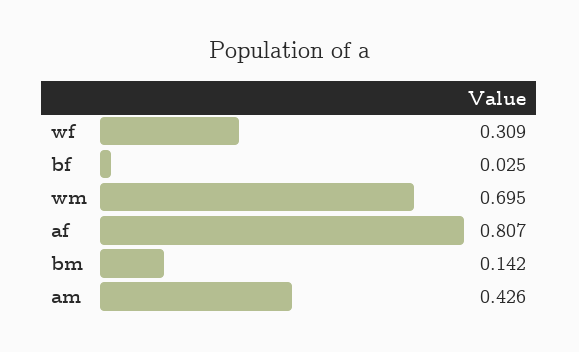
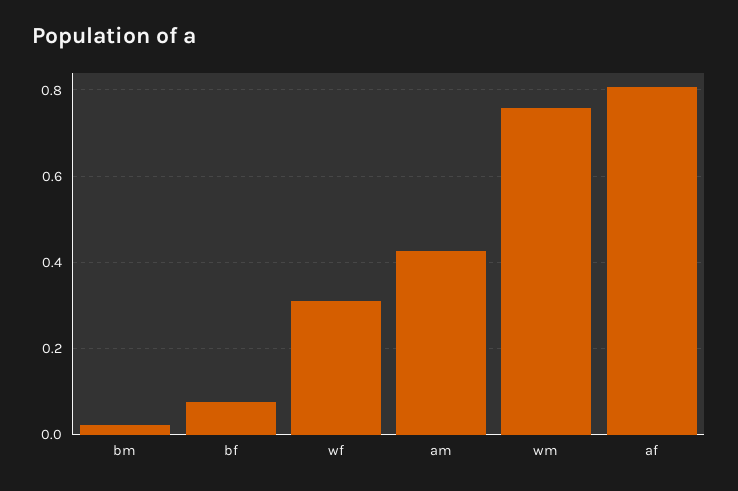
  {
    "wf": 0.309,
-   "bf": 0.025,
+   "bf": 0.08,
-   "wm": 0.695,
+   "wm": 0.76,
    "af": 0.807,
-   "bm": 0.142,
+   "bm": 0.02,
    "am": 0.426
  }

